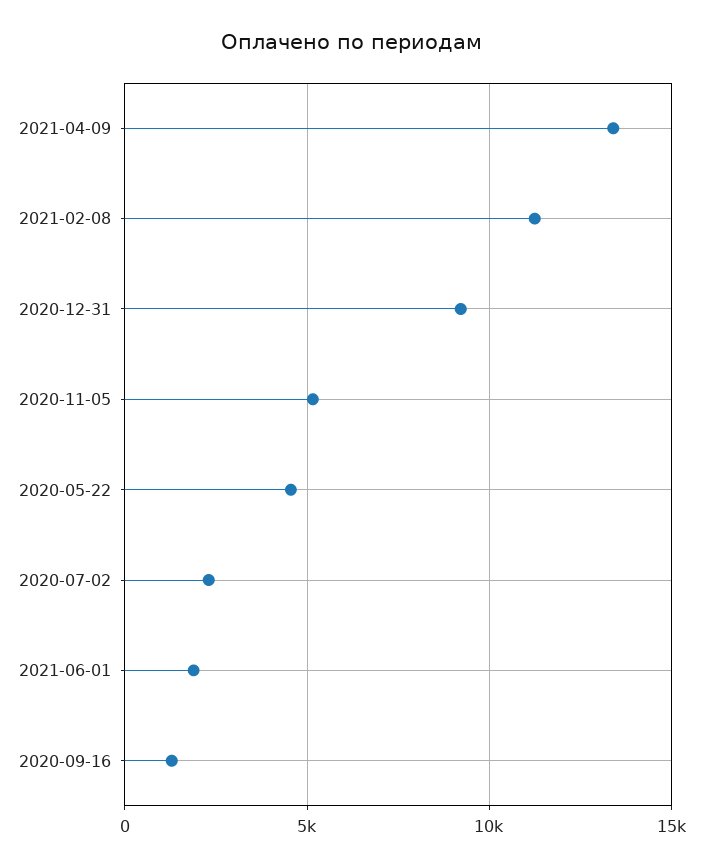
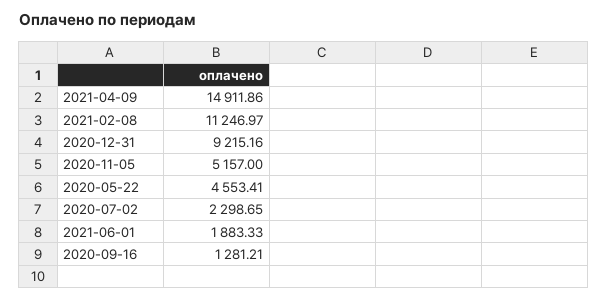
  {
-   "2021-04-09": 13500,
+   "2021-04-09": 14911.86,
    "2021-02-08": 11246.97,
    "2020-12-31": 9215.16,
    "2020-11-05": 5157,
    "2020-05-22": 4553.41,
    "2020-07-02": 2298.65,
    "2021-06-01": 1883.33,
    "2020-09-16": 1281.21
  }

